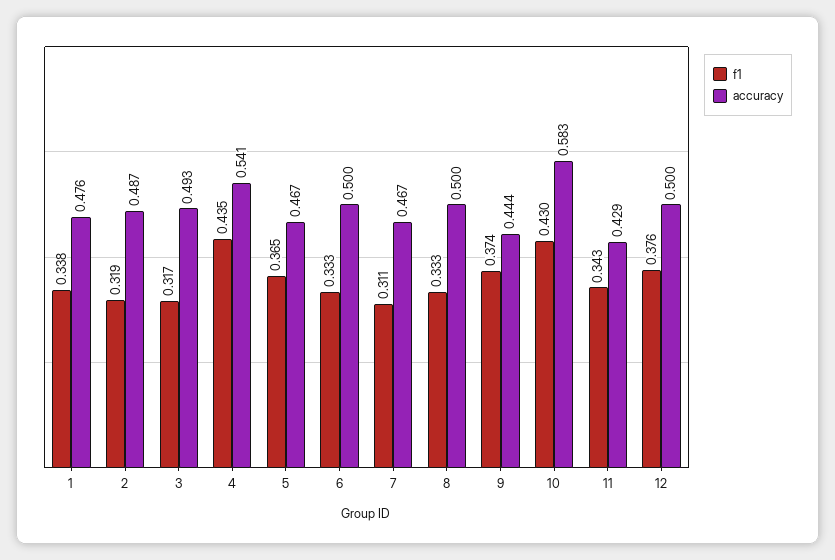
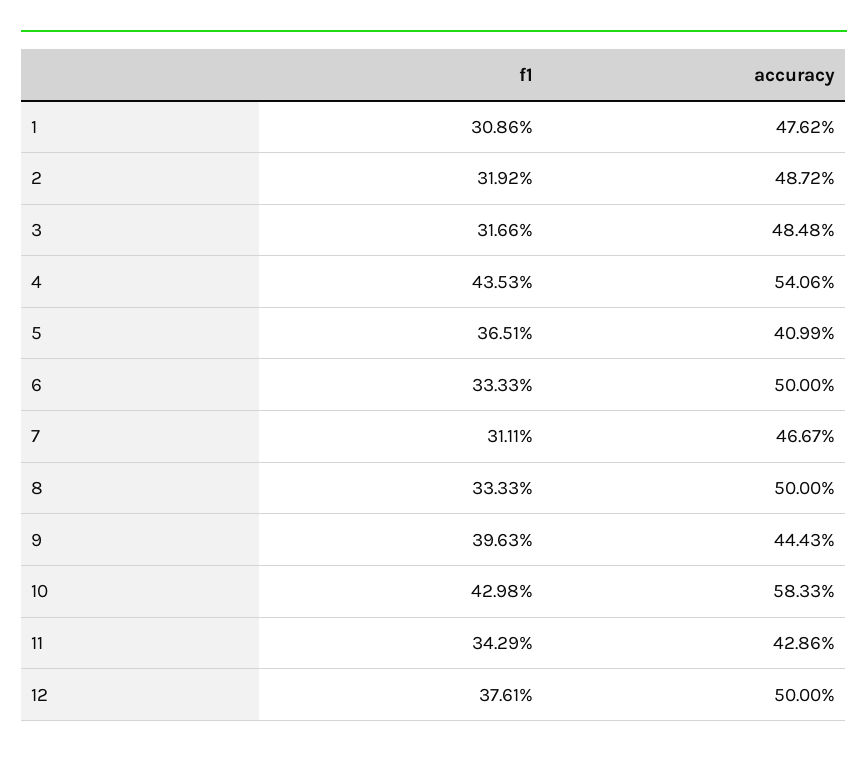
  {
    "f1": {
-     "1": 0.338,
+     "1": 0.3086,
      "2": 0.3192,
      "3": 0.3166,
      "4": 0.4353,
      "5": 0.3651,
      "6": 0.3333,
      "7": 0.3111,
      "8": 0.3333,
-     "9": 0.374,
+     "9": 0.3963,
      "10": 0.4298,
      "11": 0.3429,
      "12": 0.3761
    },
    "accuracy": {
      "1": 0.4762,
      "2": 0.4872,
-     "3": 0.493,
+     "3": 0.4848,
      "4": 0.5406,
-     "5": 0.467,
+     "5": 0.4099,
      "6": 0.5,
      "7": 0.4667,
      "8": 0.5,
      "9": 0.4443,
      "10": 0.5833,
      "11": 0.4286,
      "12": 0.5
    }
  }

